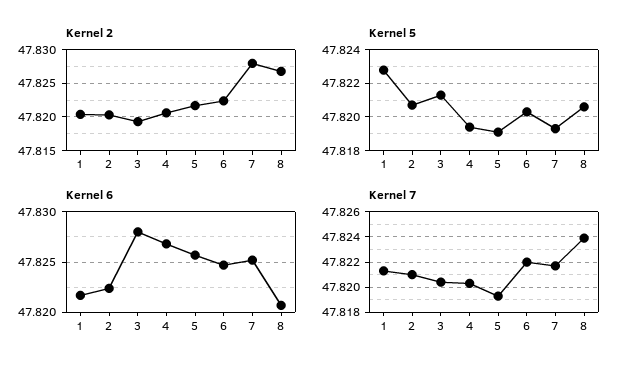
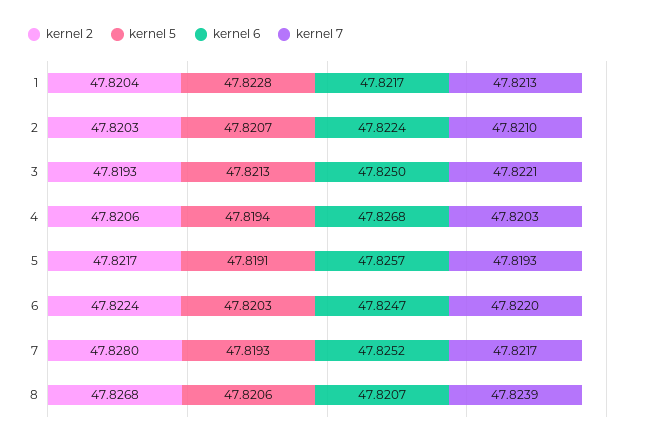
  {
    "Kernel 2": {
      "1": 47.8204,
      "2": 47.8203,
      "3": 47.8193,
      "4": 47.8206,
      "5": 47.8217,
      "6": 47.8224,
      "7": 47.828,
      "8": 47.8268
    },
    "Kernel 5": {
      "1": 47.8228,
      "2": 47.8207,
      "3": 47.8213,
      "4": 47.8194,
      "5": 47.8191,
      "6": 47.8203,
      "7": 47.8193,
      "8": 47.8206
    },
    "Kernel 6": {
      "1": 47.8217,
      "2": 47.8224,
-     "3": 47.828,
+     "3": 47.825,
      "4": 47.8268,
      "5": 47.8257,
      "6": 47.8247,
      "7": 47.8252,
      "8": 47.8207
    },
    "Kernel 7": {
      "1": 47.8213,
      "2": 47.821,
-     "3": 47.8205,
+     "3": 47.8221,
      "4": 47.8203,
      "5": 47.8193,
      "6": 47.822,
      "7": 47.8217,
      "8": 47.8239
    }
  }

